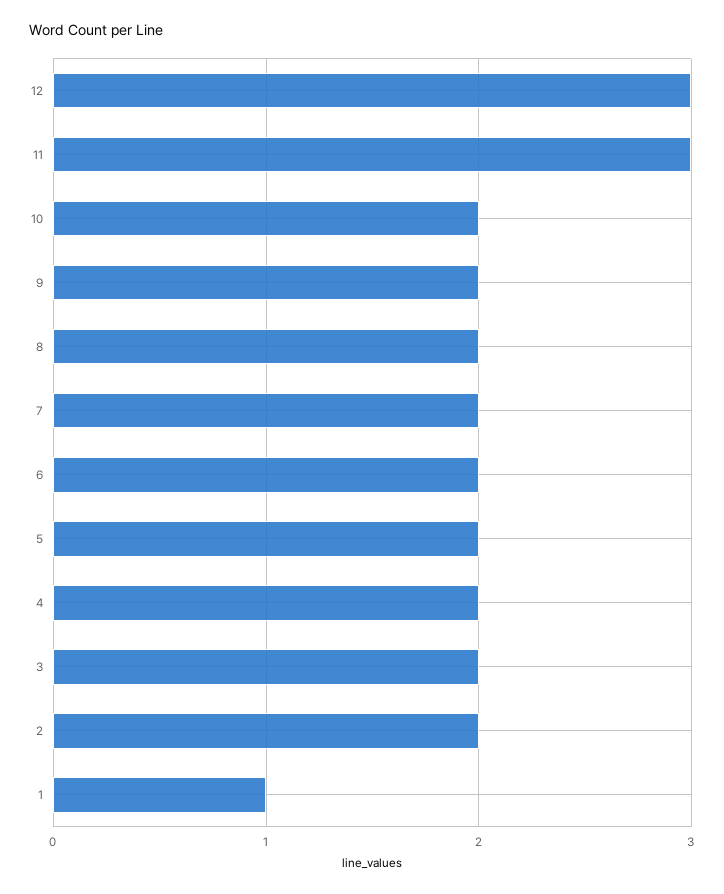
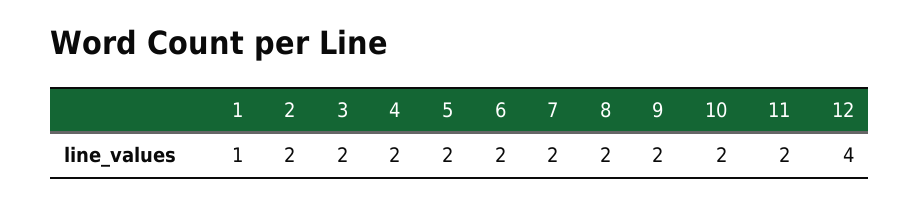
  {
-   "12": 3,
+   "12": 4,
-   "11": 3,
+   "11": 2,
    "10": 2,
    "9": 2,
    "8": 2,
    "7": 2,
    "6": 2,
    "5": 2,
    "4": 2,
    "3": 2,
    "2": 2,
    "1": 1
  }

